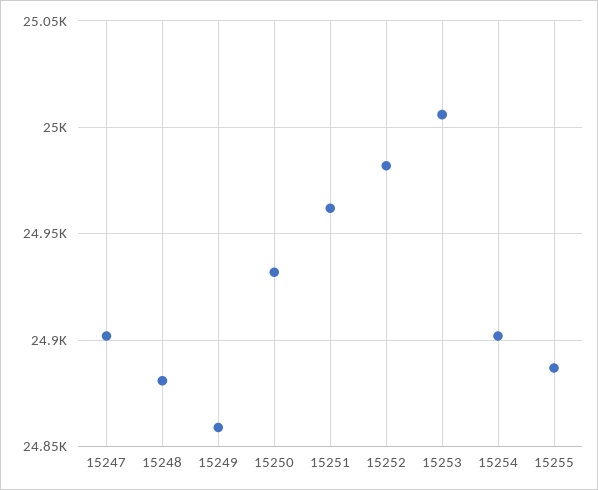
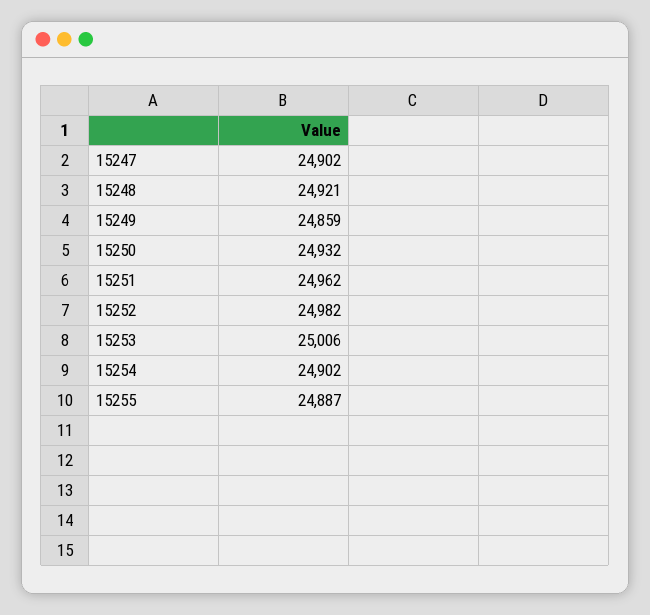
  {
    "15247": 24902,
-   "15248": 24880,
+   "15248": 24921,
    "15249": 24859,
    "15250": 24932,
    "15251": 24962,
    "15252": 24982,
    "15253": 25006,
    "15254": 24902,
    "15255": 24887
  }

